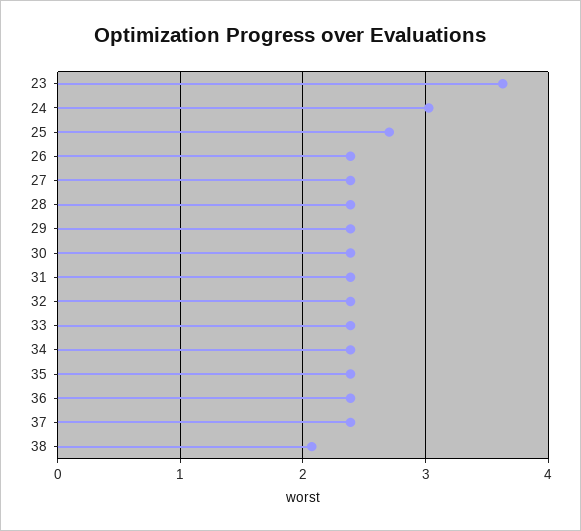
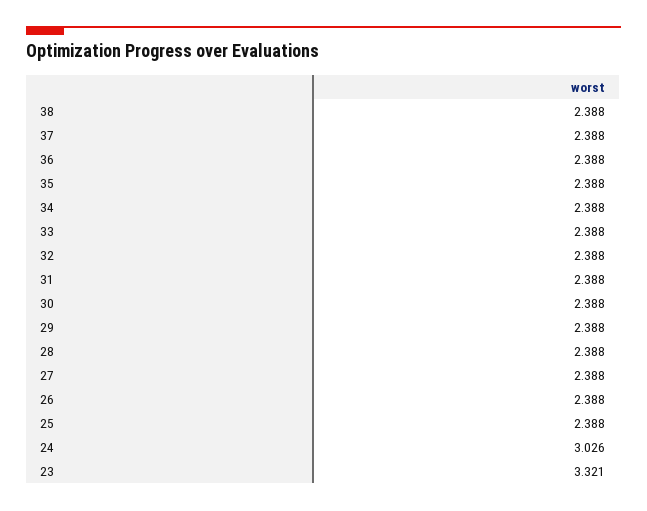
  {
-   "23": 3.6,
+   "23": 3.321,
    "24": 3.026,
-   "25": 2.7,
+   "25": 2.388,
    "26": 2.388,
    "27": 2.388,
    "28": 2.388,
    "29": 2.388,
    "30": 2.388,
    "31": 2.388,
    "32": 2.388,
    "33": 2.388,
    "34": 2.388,
    "35": 2.388,
    "36": 2.388,
    "37": 2.388,
-   "38": 2.1
+   "38": 2.388
  }

